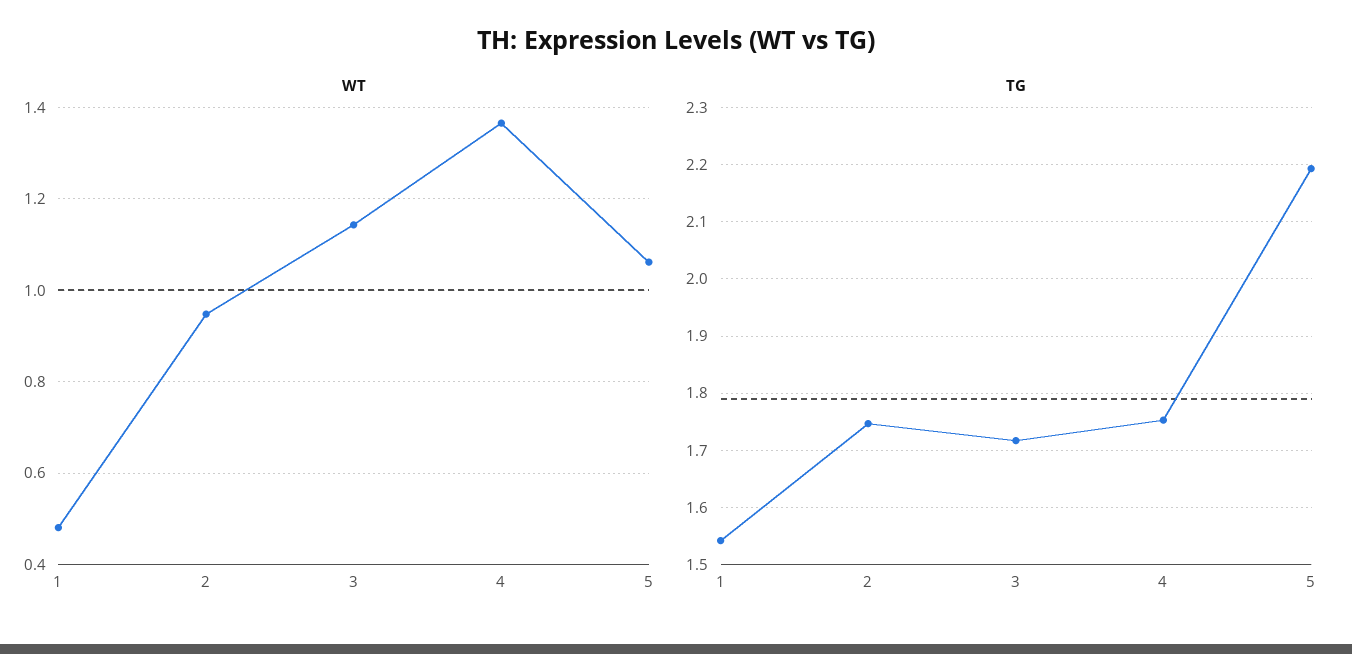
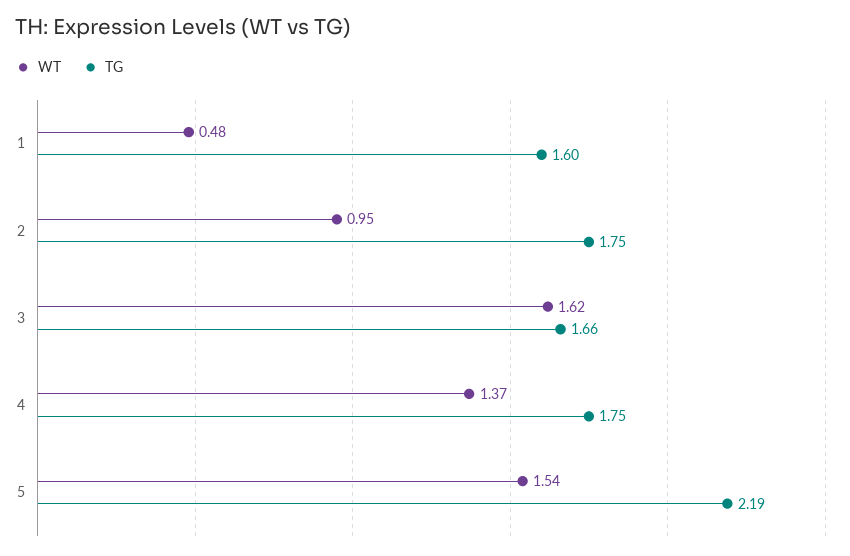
  {
    "WT": {
      "1": 0.48,
      "2": 0.95,
-     "3": 1.14,
+     "3": 1.62,
      "4": 1.37,
-     "5": 1.06
+     "5": 1.54
    },
    "TG": {
-     "1": 1.54,
+     "1": 1.6,
      "2": 1.75,
-     "3": 1.72,
+     "3": 1.66,
      "4": 1.75,
      "5": 2.19
    }
  }

